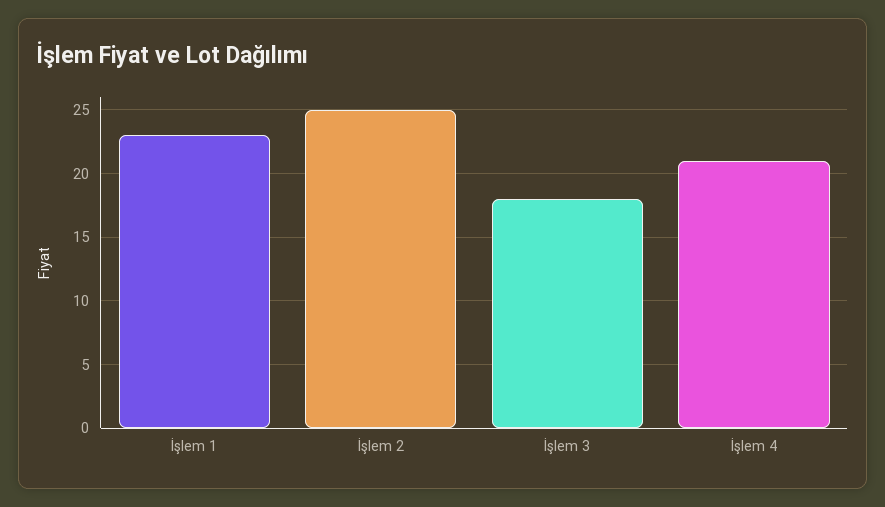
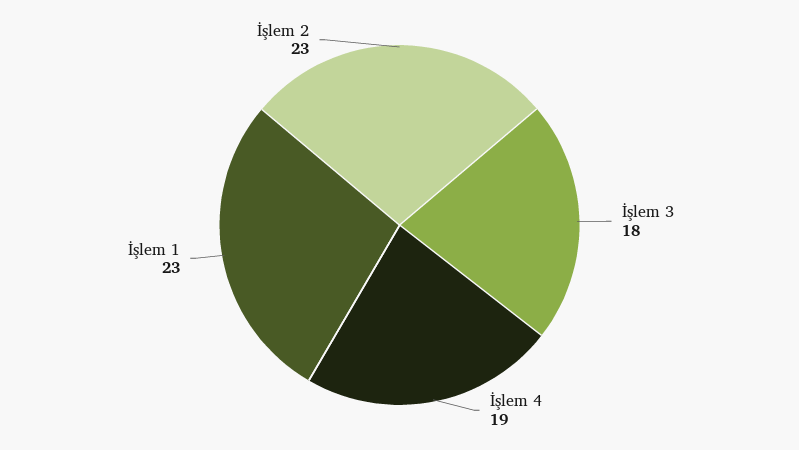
  {
    "İşlem 1": 23,
-   "İşlem 2": 25,
+   "İşlem 2": 23,
    "İşlem 3": 18,
-   "İşlem 4": 21
+   "İşlem 4": 19
  }

